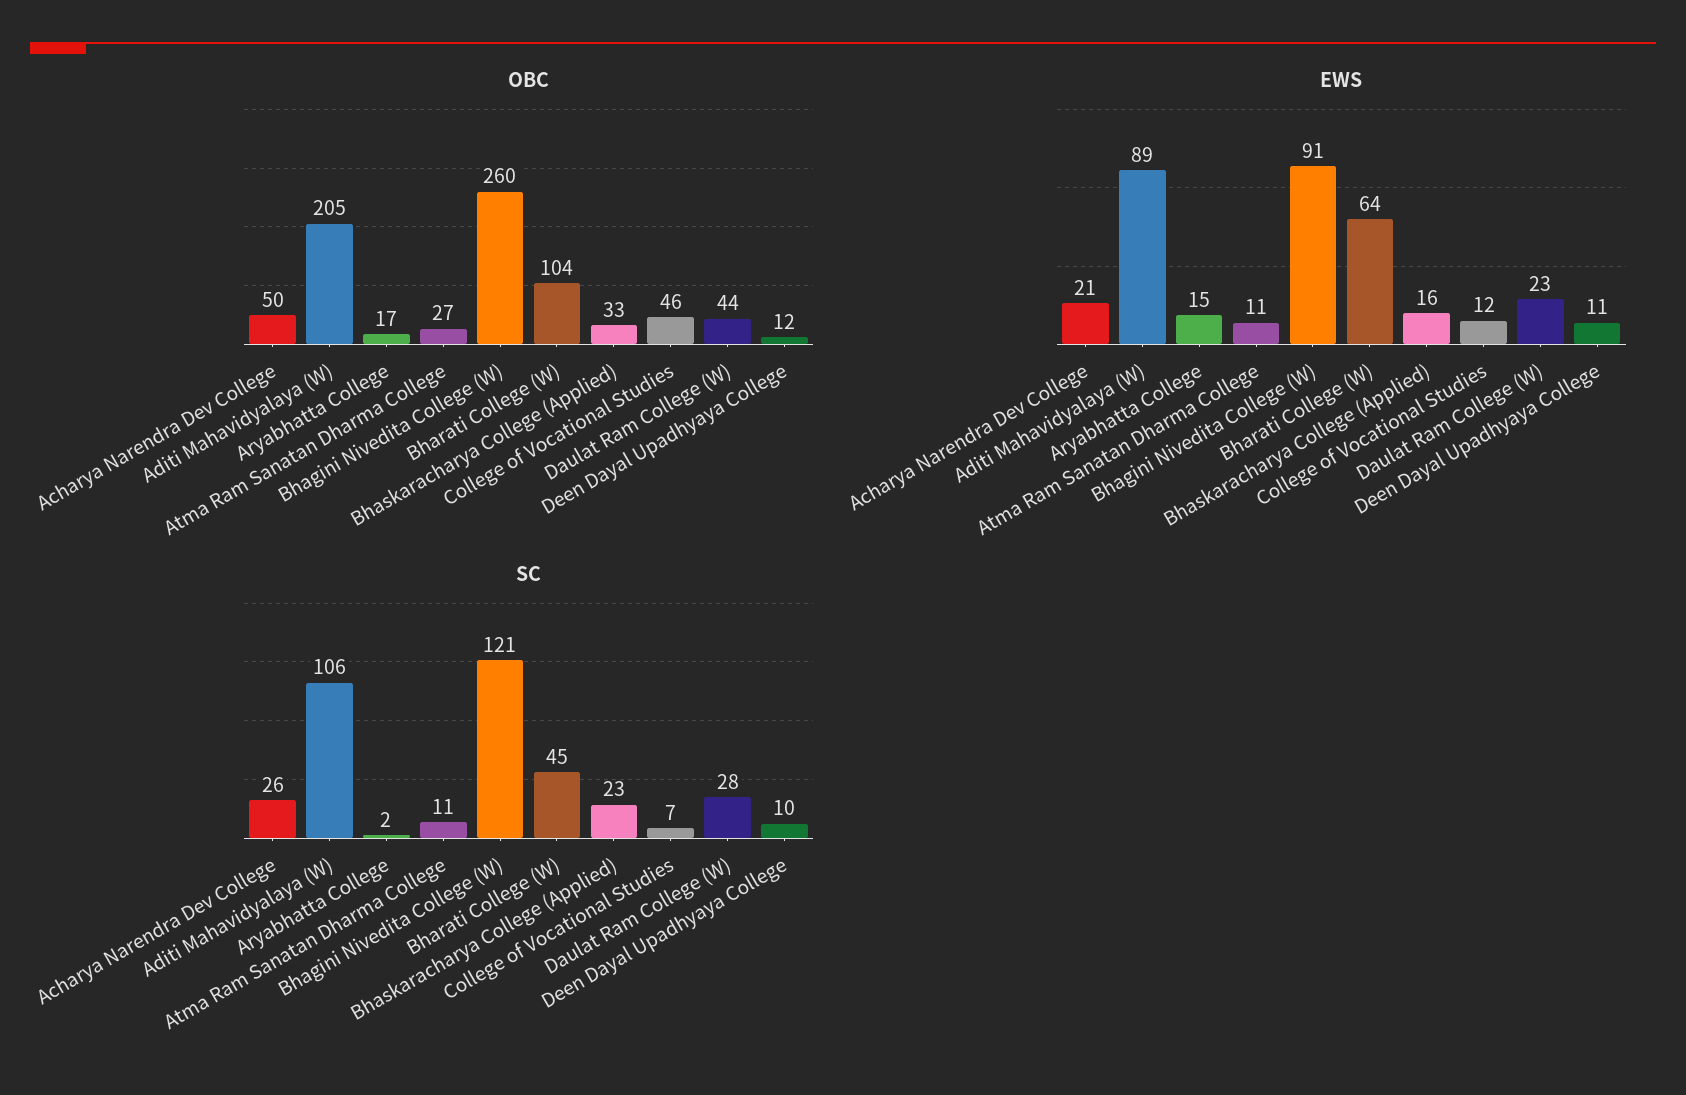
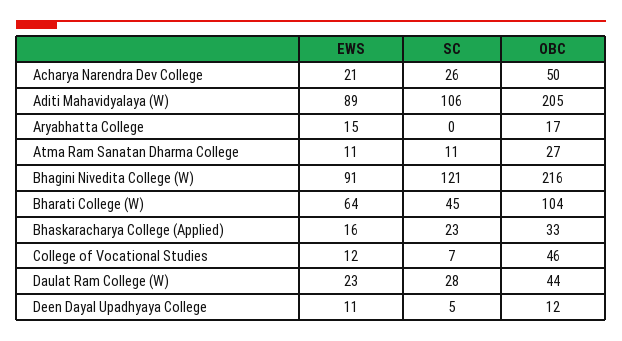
  {
    "OBC": {
      "Acharya Narendra Dev College": 50,
      "Aditi Mahavidyalaya (W)": 205,
      "Aryabhatta College": 17,
      "Atma Ram Sanatan Dharma College": 27,
-     "Bhagini Nivedita College (W)": 260,
+     "Bhagini Nivedita College (W)": 216,
      "Bharati College (W)": 104,
      "Bhaskaracharya College (Applied)": 33,
      "College of Vocational Studies": 46,
      "Daulat Ram College (W)": 44,
      "Deen Dayal Upadhyaya College": 12
    },
    "EWS": {
      "Acharya Narendra Dev College": 21,
      "Aditi Mahavidyalaya (W)": 89,
      "Aryabhatta College": 15,
      "Atma Ram Sanatan Dharma College": 11,
      "Bhagini Nivedita College (W)": 91,
      "Bharati College (W)": 64,
      "Bhaskaracharya College (Applied)": 16,
      "College of Vocational Studies": 12,
      "Daulat Ram College (W)": 23,
      "Deen Dayal Upadhyaya College": 11
    },
    "SC": {
      "Acharya Narendra Dev College": 26,
      "Aditi Mahavidyalaya (W)": 106,
-     "Aryabhatta College": 2,
+     "Aryabhatta College": 0,
      "Atma Ram Sanatan Dharma College": 11,
      "Bhagini Nivedita College (W)": 121,
      "Bharati College (W)": 45,
      "Bhaskaracharya College (Applied)": 23,
      "College of Vocational Studies": 7,
      "Daulat Ram College (W)": 28,
-     "Deen Dayal Upadhyaya College": 10
+     "Deen Dayal Upadhyaya College": 5
    }
  }

